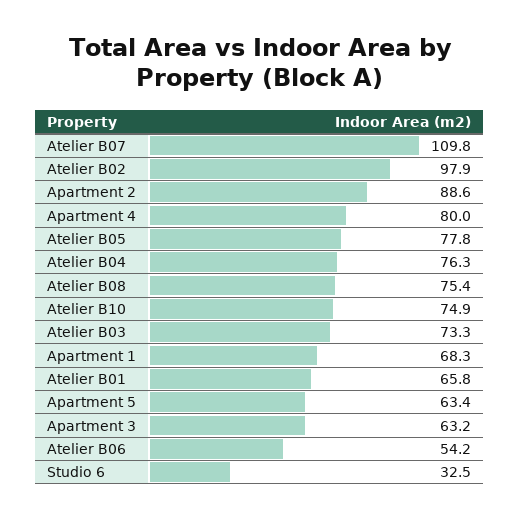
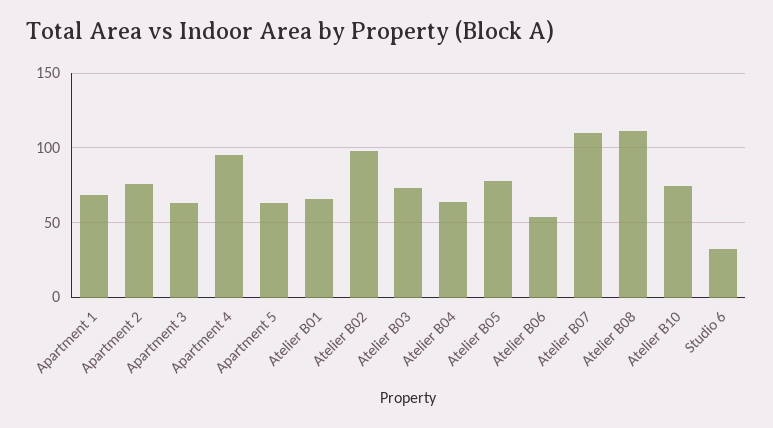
  {
    "Atelier B07": 109.8,
    "Atelier B02": 97.9,
-   "Apartment 2": 88.6,
+   "Apartment 2": 75,
-   "Apartment 4": 80,
+   "Apartment 4": 95,
    "Atelier B05": 77.8,
-   "Atelier B04": 76.3,
+   "Atelier B04": 65,
-   "Atelier B08": 75.4,
+   "Atelier B08": 110,
    "Atelier B10": 74.9,
    "Atelier B03": 73.3,
    "Apartment 1": 68.3,
    "Atelier B01": 65.8,
    "Apartment 5": 63.4,
    "Apartment 3": 63.2,
    "Atelier B06": 54.2,
    "Studio 6": 32.5
  }

